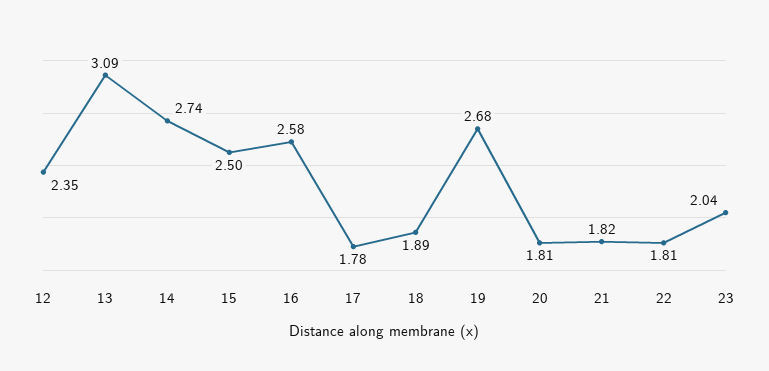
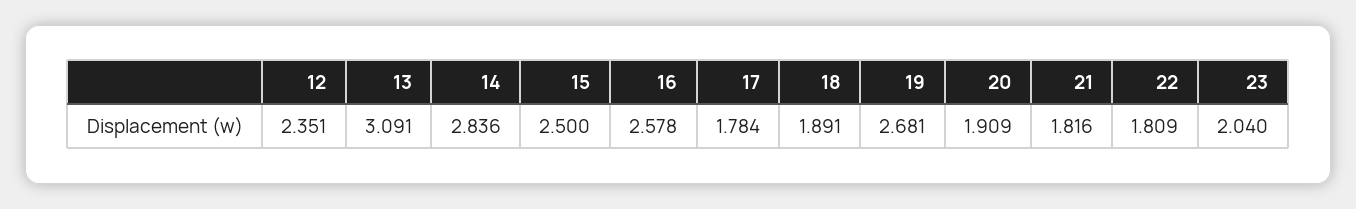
  {
    "12": 2.351,
    "13": 3.091,
-   "14": 2.74,
+   "14": 2.836,
    "15": 2.5,
    "16": 2.578,
    "17": 1.784,
    "18": 1.891,
    "19": 2.681,
-   "20": 1.81,
+   "20": 1.909,
    "21": 1.816,
    "22": 1.809,
    "23": 2.04
  }

